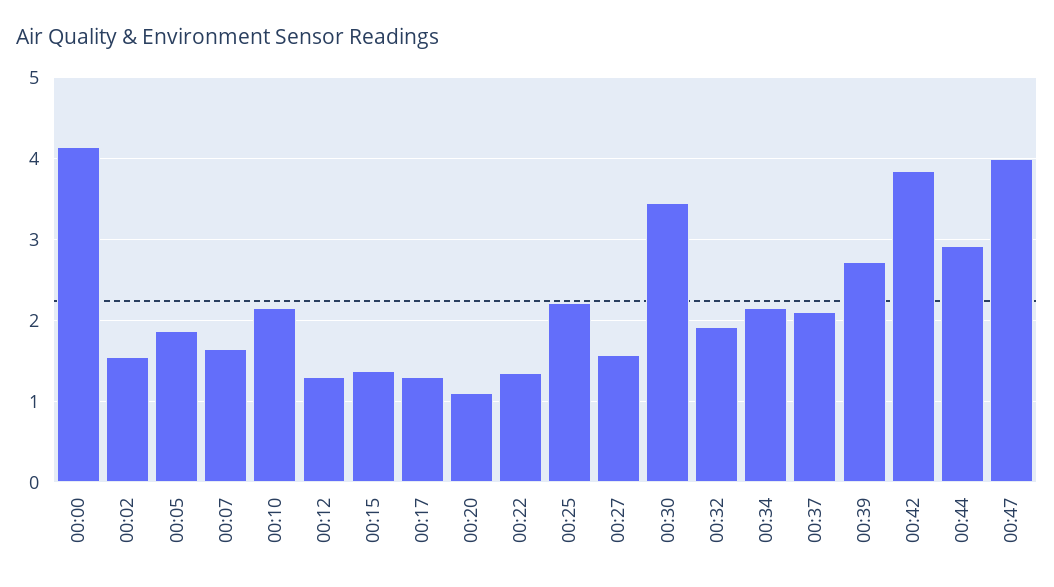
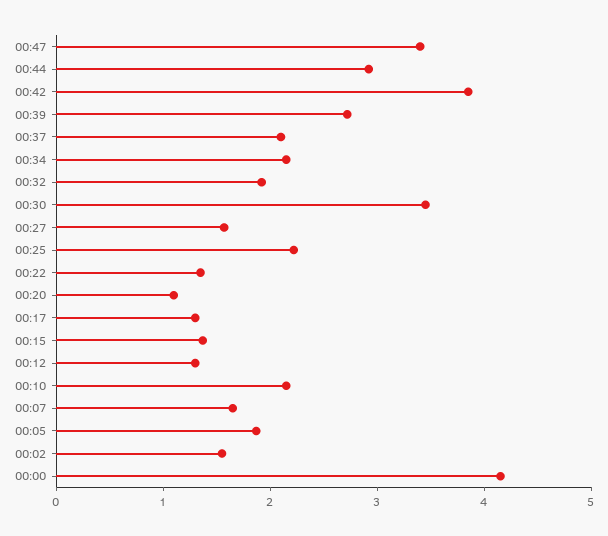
  {
    "00:00": 4.2,
    "00:02": 1.6,
    "00:05": 1.9,
    "00:07": 1.7,
    "00:10": 2.2,
    "00:12": 1.3,
    "00:15": 1.4,
    "00:17": 1.3,
    "00:20": 1.1,
    "00:22": 1.4,
    "00:25": 2.2,
    "00:27": 1.6,
    "00:30": 3.5,
    "00:32": 1.9,
    "00:34": 2.2,
    "00:37": 2.1,
    "00:39": 2.7,
    "00:42": 3.9,
    "00:44": 2.9,
-   "00:47": 4
+   "00:47": 3.4
  }

